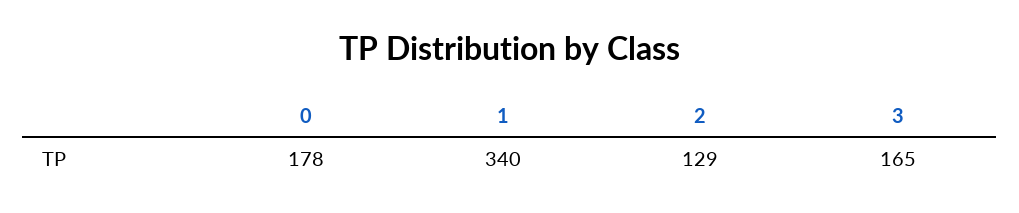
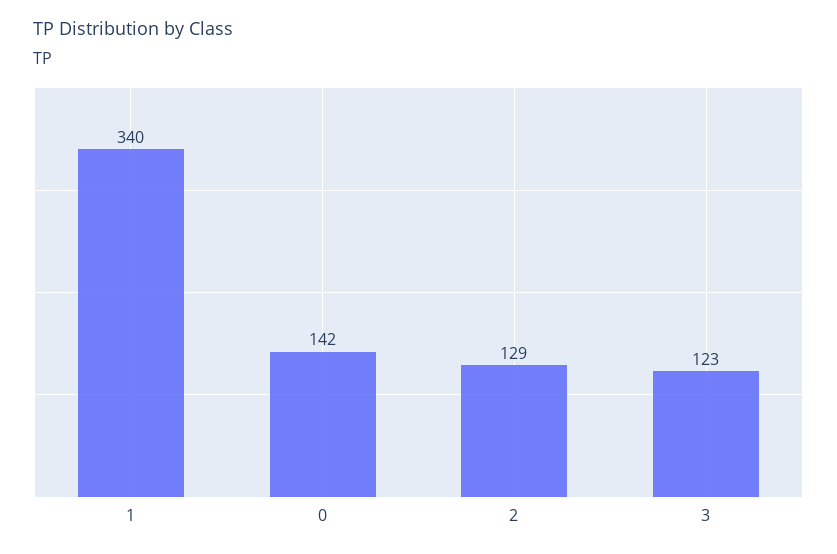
  {
-   "0": 178,
+   "0": 142,
    "1": 340,
    "2": 129,
-   "3": 165
+   "3": 123
  }

